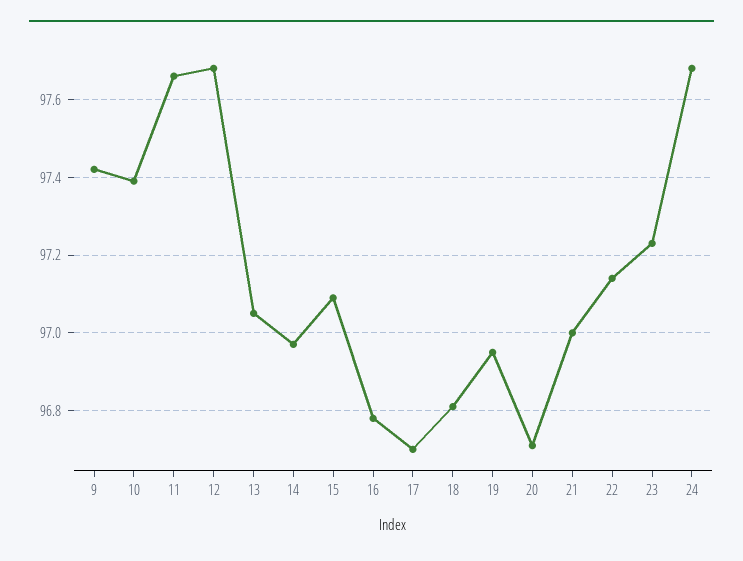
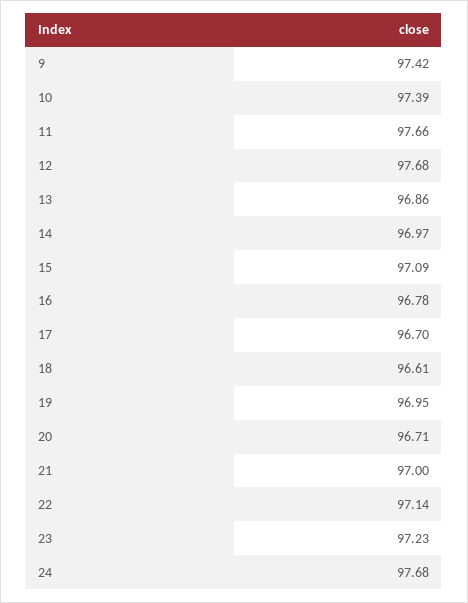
  {
    "9": 97.42,
    "10": 97.39,
    "11": 97.66,
    "12": 97.68,
-   "13": 97.05,
+   "13": 96.86,
    "14": 96.97,
    "15": 97.09,
    "16": 96.78,
    "17": 96.7,
-   "18": 96.8,
+   "18": 96.61,
    "19": 96.95,
    "20": 96.71,
    "21": 97,
    "22": 97.14,
    "23": 97.23,
    "24": 97.68
  }

